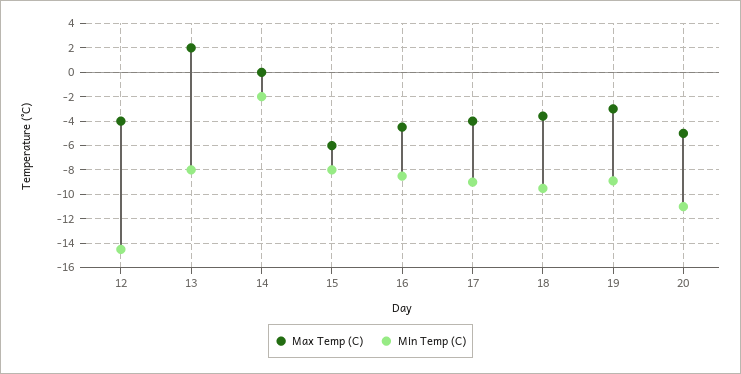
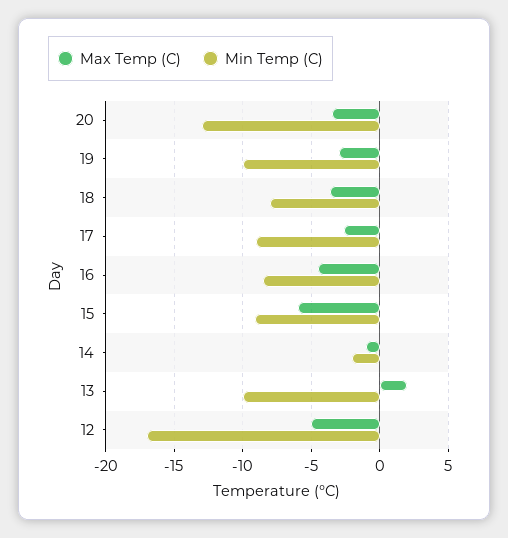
  {
    "Max Temp (C)": {
-     "12": -4,
+     "12": -5,
      "13": 2,
-     "14": 0,
+     "14": -1,
      "15": -6,
      "16": -4.5,
-     "17": -4,
+     "17": -2.5,
      "18": -3.5,
      "19": -3,
-     "20": -5
+     "20": -3.5
    },
    "Min Temp (C)": {
-     "12": -14.5,
+     "12": -17,
-     "13": -8,
+     "13": -10,
      "14": -2,
-     "15": -8,
+     "15": -9,
      "16": -8.5,
      "17": -9,
-     "18": -9.5,
+     "18": -8,
-     "19": -9,
+     "19": -10,
-     "20": -11
+     "20": -13
    }
  }

